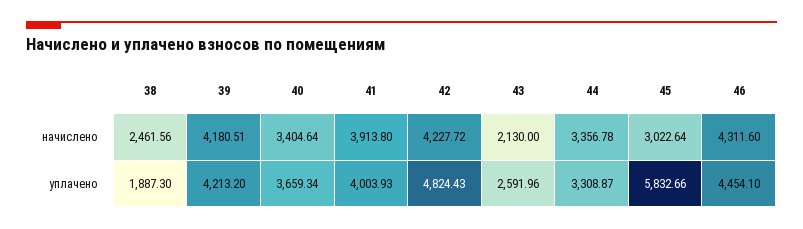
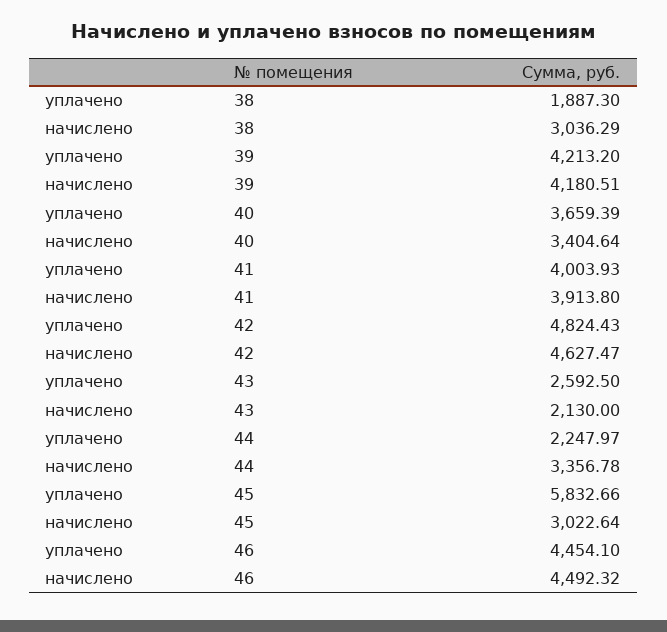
  {
    "38": {
-     "начислено": 2461.56,
+     "начислено": 3036.29,
      "уплачено": 1887.3
    },
    "39": {
      "начислено": 4180.51,
      "уплачено": 4213.2
    },
    "40": {
      "начислено": 3404.64,
-     "уплачено": 3659.34
+     "уплачено": 3659.39
    },
    "41": {
      "начислено": 3913.8,
      "уплачено": 4003.93
    },
    "42": {
-     "начислено": 4227.72,
+     "начислено": 4627.47,
      "уплачено": 4824.43
    },
    "43": {
      "начислено": 2130,
-     "уплачено": 2591.96
+     "уплачено": 2592.5
    },
    "44": {
      "начислено": 3356.78,
-     "уплачено": 3308.87
+     "уплачено": 2247.97
    },
    "45": {
      "начислено": 3022.64,
      "уплачено": 5832.66
    },
    "46": {
-     "начислено": 4311.6,
+     "начислено": 4492.32,
      "уплачено": 4454.1
    }
  }

